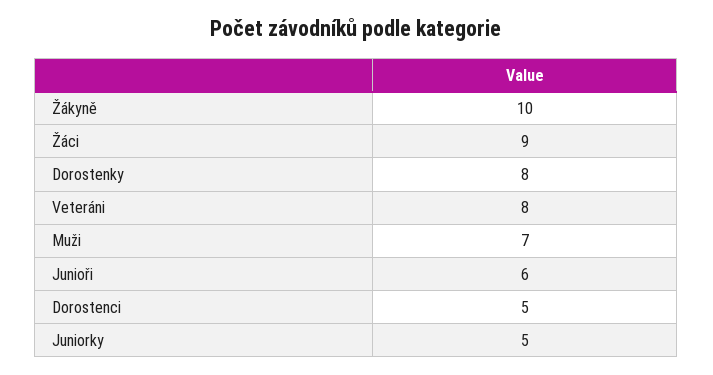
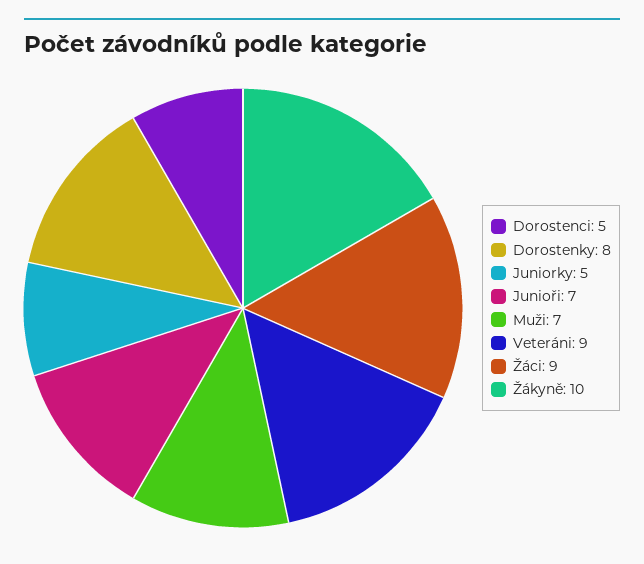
  {
    "Žákyně": 10,
    "Žáci": 9,
    "Dorostenky": 8,
-   "Veteráni": 8,
+   "Veteráni": 9,
    "Muži": 7,
-   "Junioři": 6,
+   "Junioři": 7,
    "Dorostenci": 5,
    "Juniorky": 5
  }

